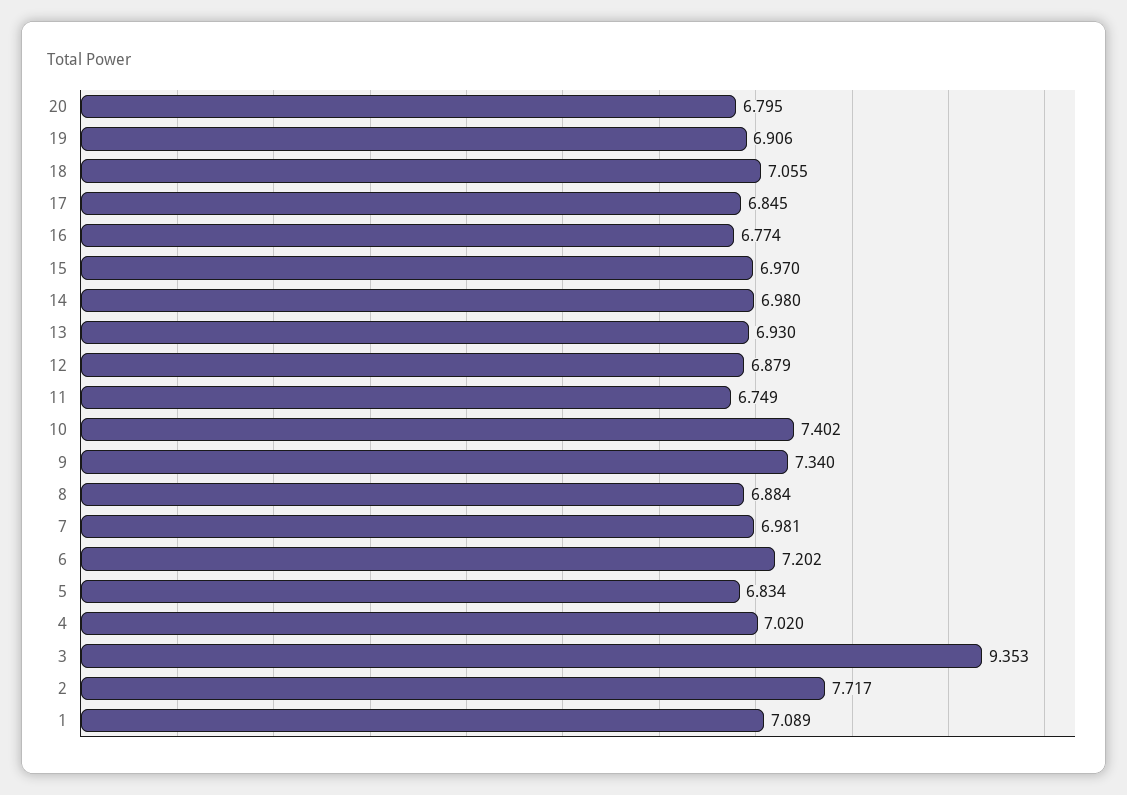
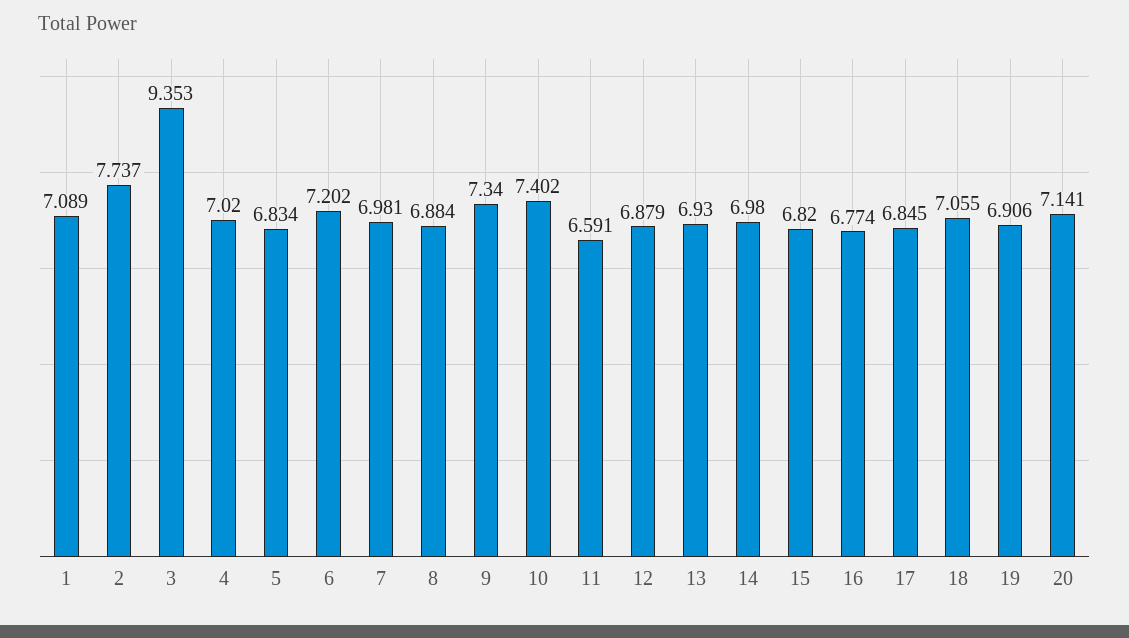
  {
-   "20": 6.795,
+   "20": 7.141,
    "19": 6.906,
    "18": 7.055,
    "17": 6.845,
    "16": 6.774,
-   "15": 6.97,
+   "15": 6.82,
    "14": 6.98,
    "13": 6.93,
    "12": 6.879,
-   "11": 6.749,
+   "11": 6.591,
    "10": 7.402,
    "9": 7.34,
    "8": 6.884,
    "7": 6.981,
    "6": 7.202,
    "5": 6.834,
    "4": 7.02,
    "3": 9.353,
-   "2": 7.717,
+   "2": 7.737,
    "1": 7.089
  }

